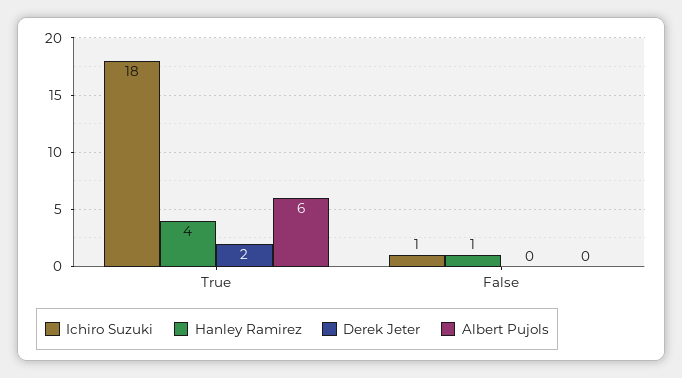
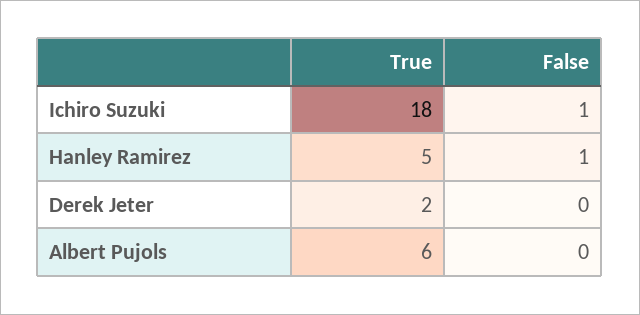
  {
    "Ichiro Suzuki": {
      "True": 18,
      "False": 1
    },
    "Hanley Ramirez": {
-     "True": 4,
+     "True": 5,
      "False": 1
    },
    "Derek Jeter": {
      "True": 2,
      "False": 0
    },
    "Albert Pujols": {
      "True": 6,
      "False": 0
    }
  }

